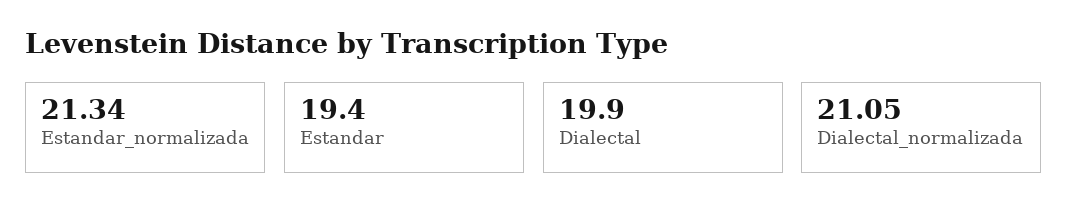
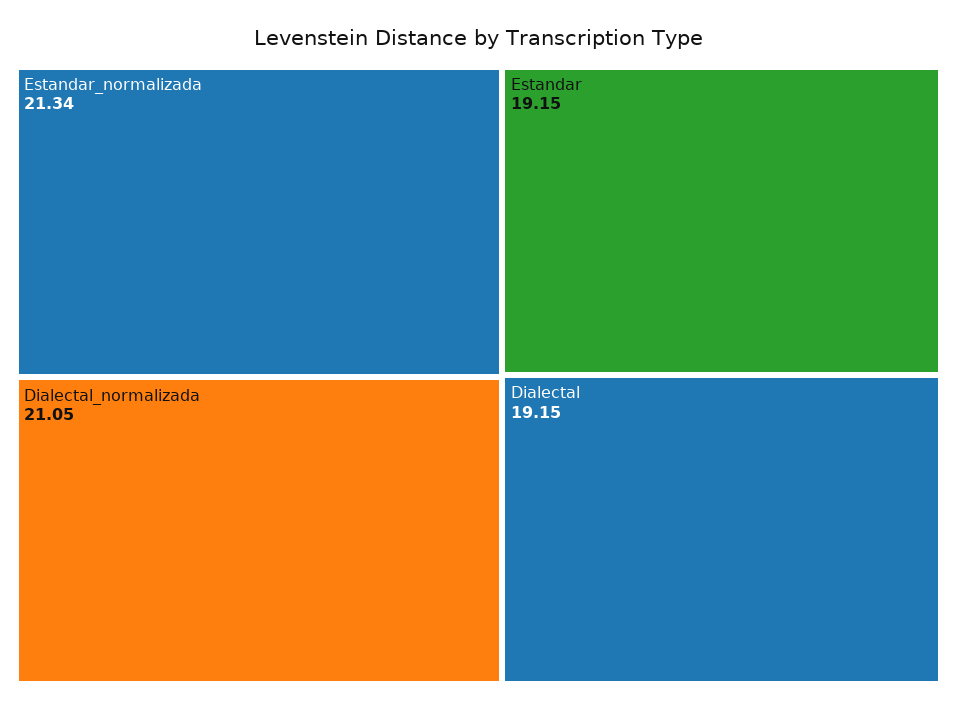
  {
    "Estandar_normalizada": 21.34,
-   "Estandar": 19.4,
+   "Estandar": 19.15,
-   "Dialectal": 19.9,
+   "Dialectal": 19.15,
    "Dialectal_normalizada": 21.05
  }

